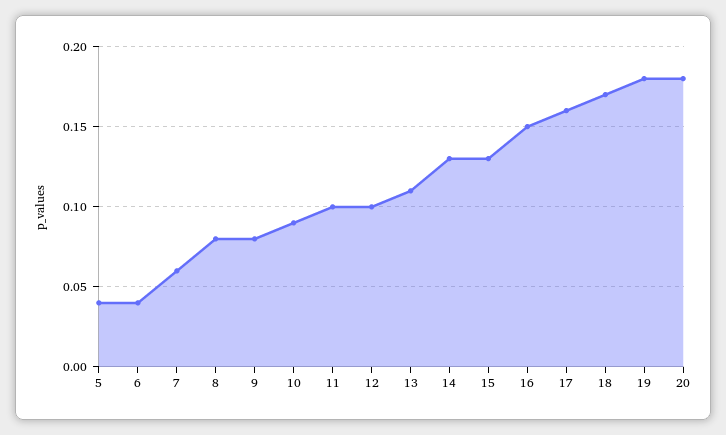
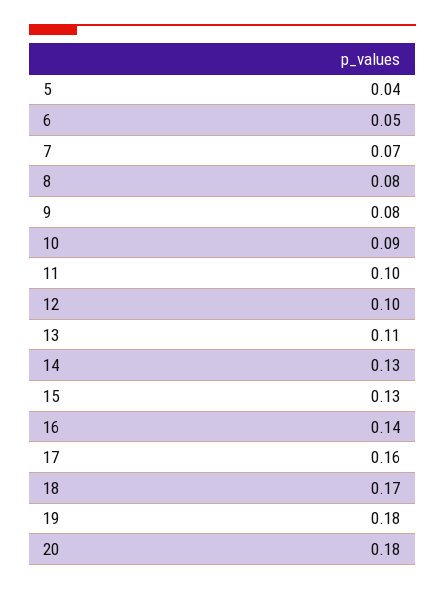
  {
    "5": 0.04,
-   "6": 0.04,
+   "6": 0.05,
-   "7": 0.06,
+   "7": 0.07,
    "8": 0.08,
    "9": 0.08,
    "10": 0.09,
    "11": 0.1,
    "12": 0.1,
    "13": 0.11,
    "14": 0.13,
    "15": 0.13,
-   "16": 0.15,
+   "16": 0.14,
    "17": 0.16,
    "18": 0.17,
    "19": 0.18,
    "20": 0.18
  }

